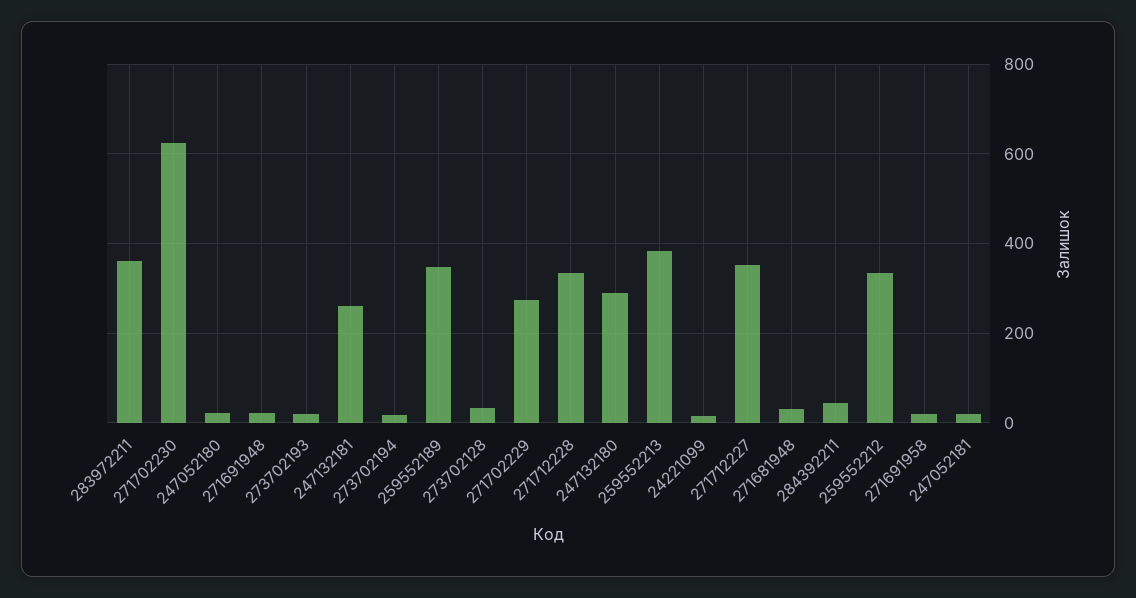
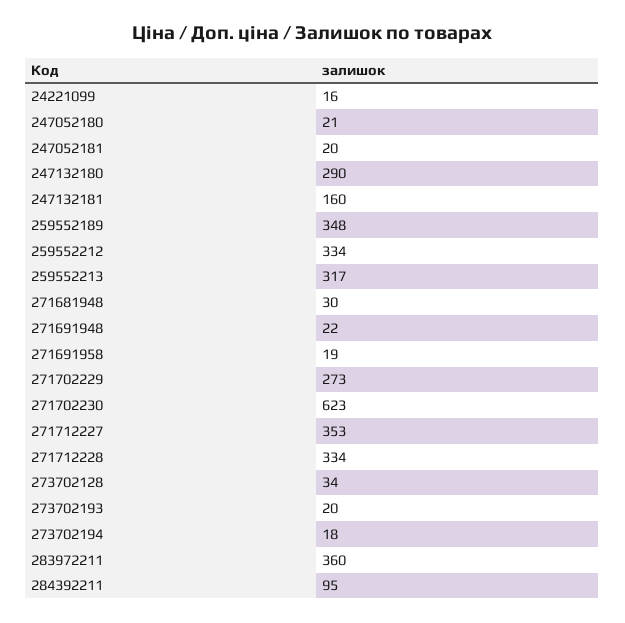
  {
    "283972211": 360,
    "271702230": 623,
    "247052180": 21,
    "271691948": 22,
    "273702193": 20,
-   "247132181": 260,
+   "247132181": 160,
    "273702194": 18,
    "259552189": 348,
    "273702128": 34,
    "271702229": 273,
    "271712228": 334,
    "247132180": 290,
-   "259552213": 380,
+   "259552213": 317,
    "24221099": 16,
    "271712227": 353,
    "271681948": 30,
-   "284392211": 40,
+   "284392211": 95,
    "259552212": 334,
    "271691958": 19,
    "247052181": 20
  }

